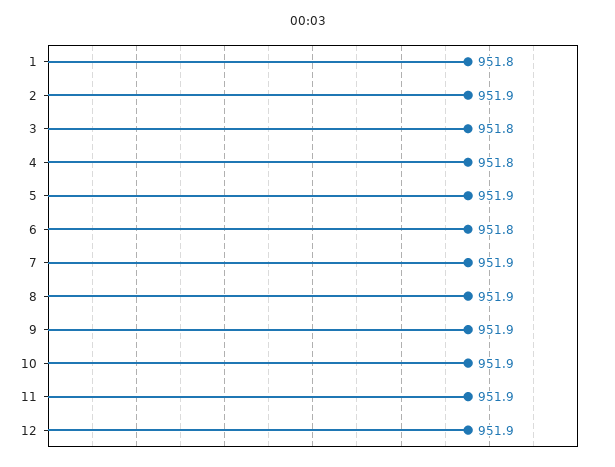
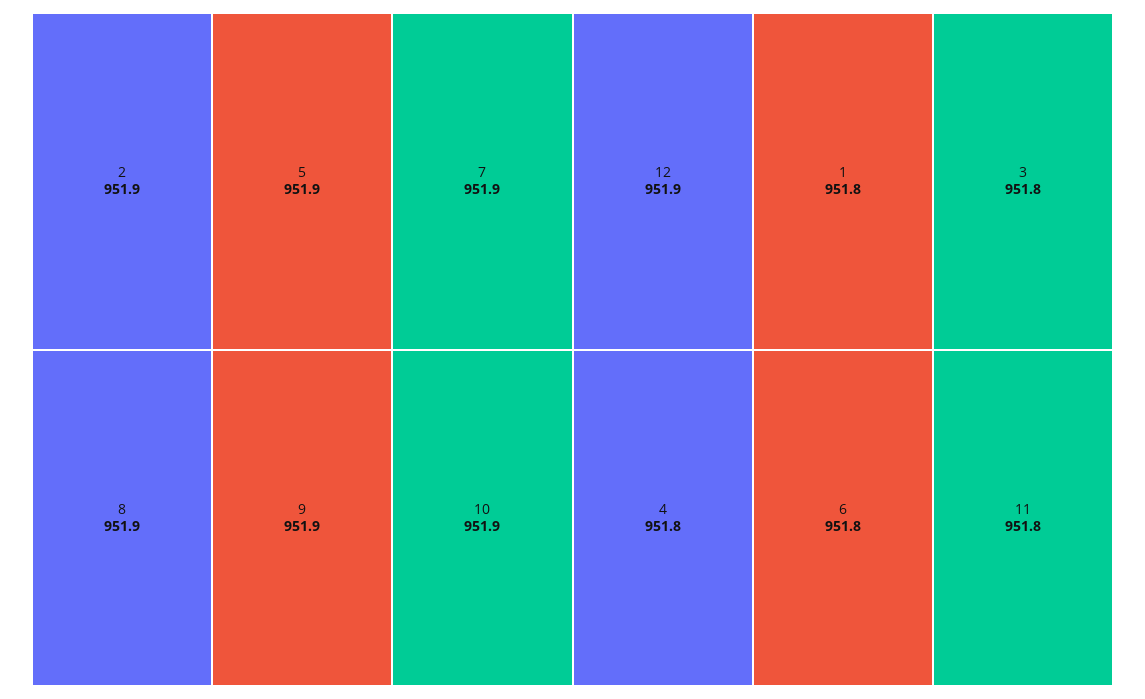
  {
    "1": 951.8,
    "2": 951.9,
    "3": 951.8,
    "4": 951.8,
    "5": 951.9,
    "6": 951.8,
    "7": 951.9,
    "8": 951.9,
    "9": 951.9,
    "10": 951.9,
-   "11": 951.9,
+   "11": 951.8,
    "12": 951.9
  }

